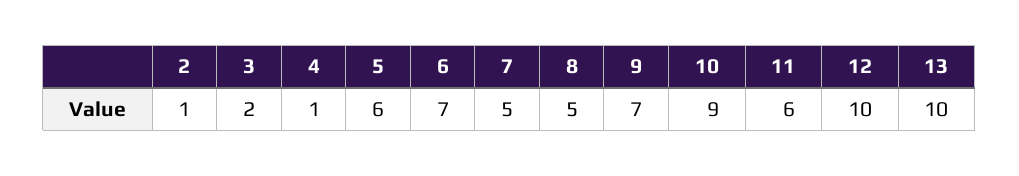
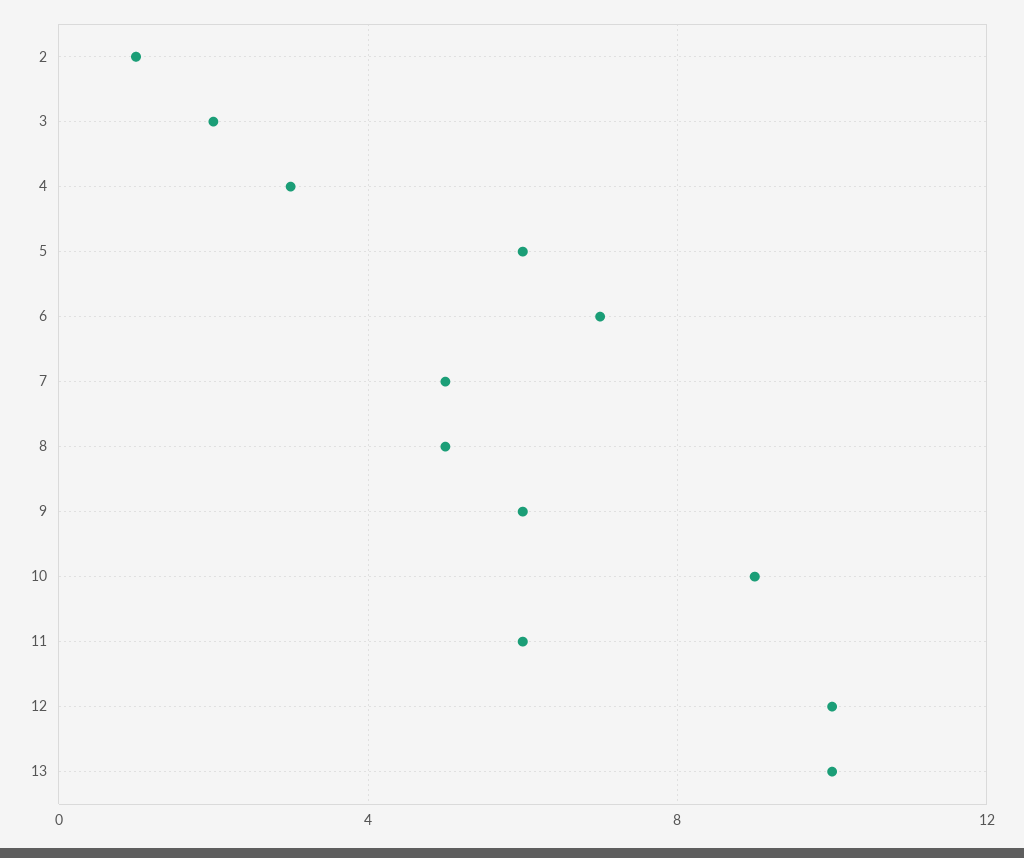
  {
    "2": 1,
    "3": 2,
-   "4": 1,
+   "4": 3,
    "5": 6,
    "6": 7,
    "7": 5,
    "8": 5,
-   "9": 7,
+   "9": 6,
    "10": 9,
    "11": 6,
    "12": 10,
    "13": 10
  }

